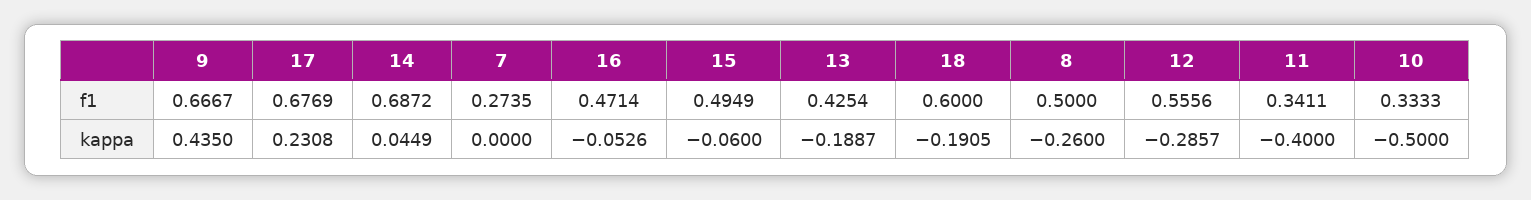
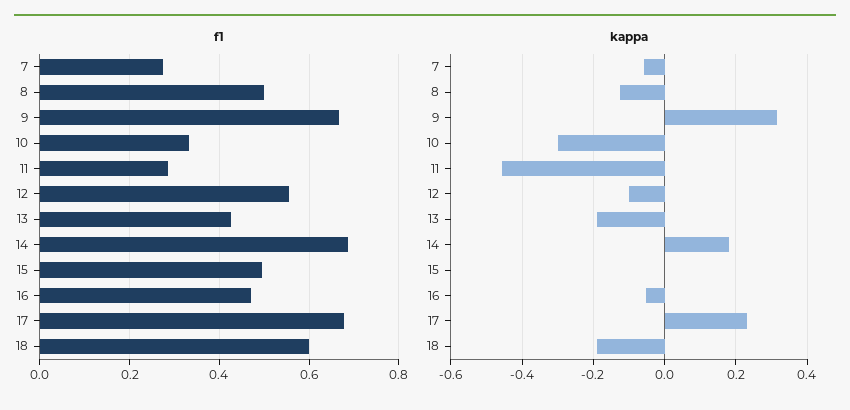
  {
    "f1": {
      "9": 0.6667,
      "17": 0.6769,
      "14": 0.6872,
      "7": 0.2735,
      "16": 0.4714,
      "15": 0.4949,
      "13": 0.4254,
      "18": 0.6,
      "8": 0.5,
      "12": 0.5556,
-     "11": 0.3411,
+     "11": 0.28,
      "10": 0.3333
    },
    "kappa": {
-     "9": 0.435,
+     "9": 0.32,
      "17": 0.2308,
-     "14": 0.0449,
+     "14": 0.18,
-     "7": 0,
+     "7": -0.06,
      "16": -0.0526,
-     "15": -0.06,
+     "15": 0,
      "13": -0.1887,
      "18": -0.1905,
-     "8": -0.26,
+     "8": -0.12,
-     "12": -0.2857,
+     "12": -0.1,
-     "11": -0.4,
+     "11": -0.46,
-     "10": -0.5
+     "10": -0.3
    }
  }

